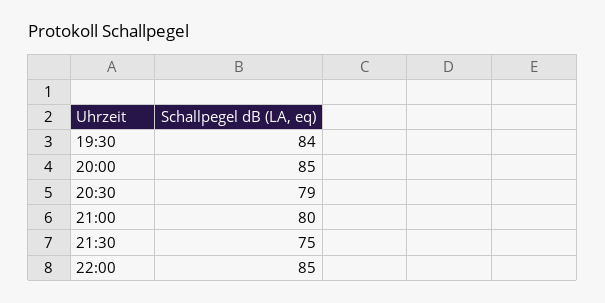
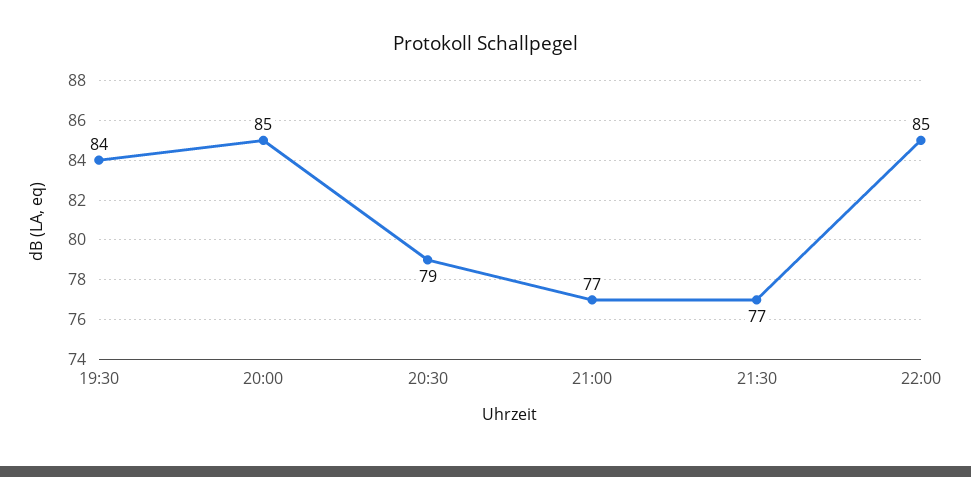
  {
    "19:30": 84,
    "20:00": 85,
    "20:30": 79,
-   "21:00": 80,
+   "21:00": 77,
-   "21:30": 75,
+   "21:30": 77,
    "22:00": 85
  }

